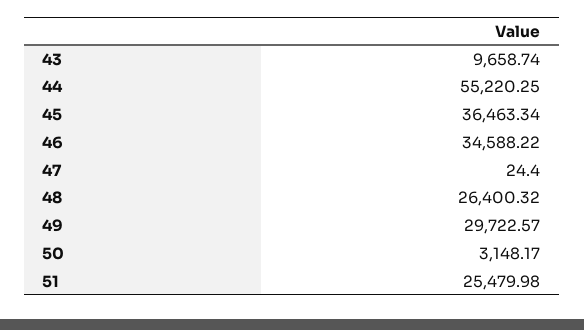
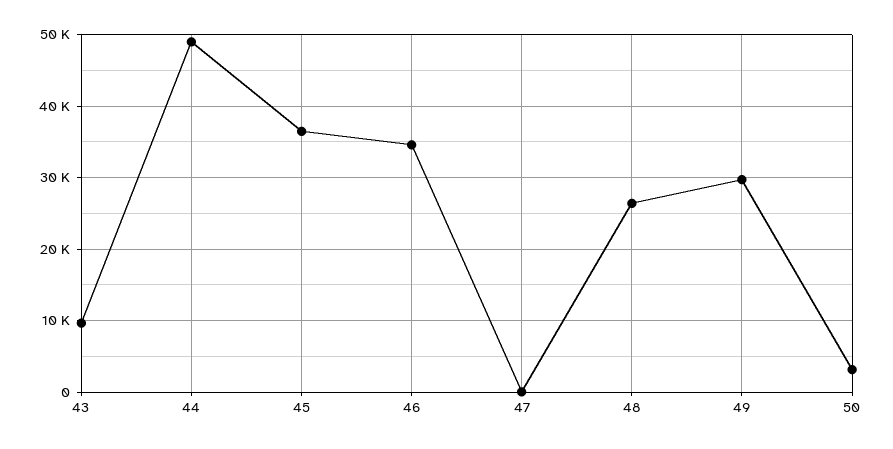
  {
    "43": 9658.74,
-   "44": 55220.25,
+   "44": 49000,
    "45": 36463.34,
    "46": 34588.22,
    "47": 24.4,
    "48": 26400.32,
    "49": 29722.57,
-   "50": 3148.17,
+   "50": 3148.17
-   "51": 25479.98
  }

